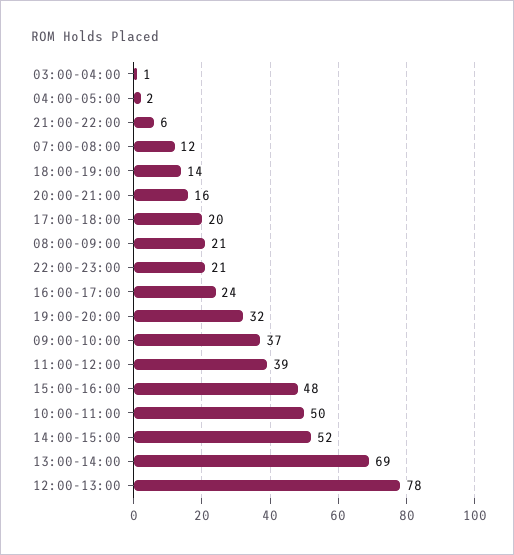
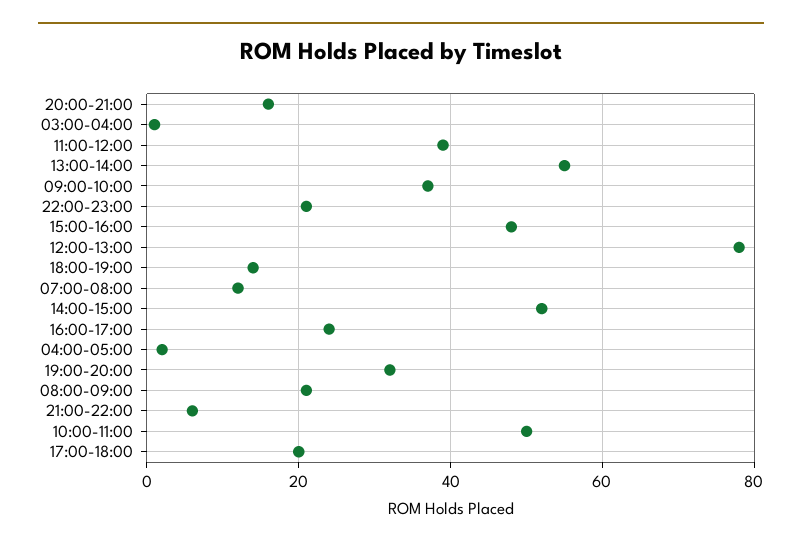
  {
    "03:00-04:00": 1,
    "04:00-05:00": 2,
    "21:00-22:00": 6,
    "07:00-08:00": 12,
    "18:00-19:00": 14,
    "20:00-21:00": 16,
    "17:00-18:00": 20,
    "08:00-09:00": 21,
    "22:00-23:00": 21,
    "16:00-17:00": 24,
    "19:00-20:00": 32,
    "09:00-10:00": 37,
    "11:00-12:00": 39,
    "15:00-16:00": 48,
    "10:00-11:00": 50,
    "14:00-15:00": 52,
-   "13:00-14:00": 69,
+   "13:00-14:00": 55,
    "12:00-13:00": 78
  }

